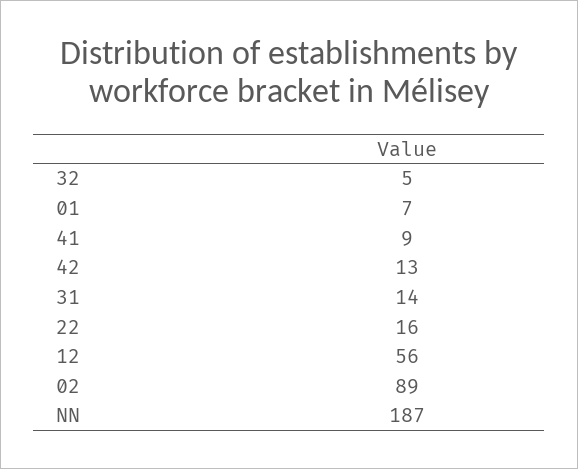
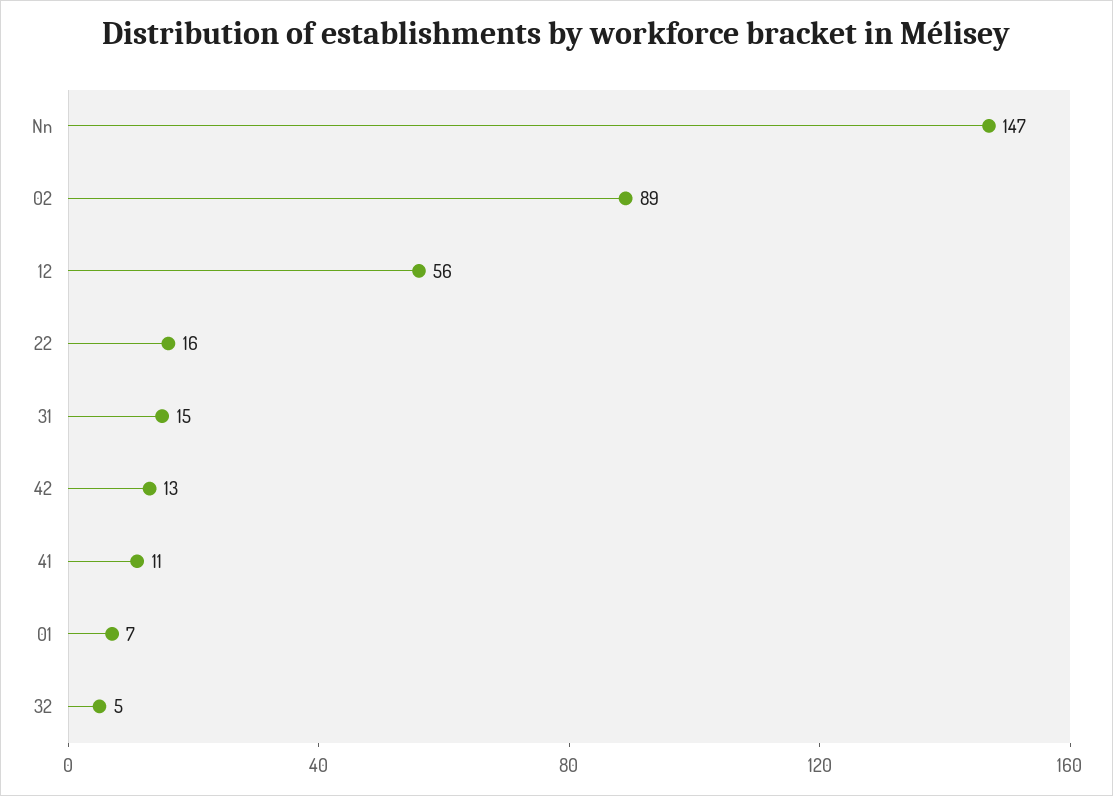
  {
    "32": 5,
    "01": 7,
-   "41": 9,
+   "41": 11,
    "42": 13,
-   "31": 14,
+   "31": 15,
    "22": 16,
    "12": 56,
    "02": 89,
-   "NN": 187
+   "NN": 147
  }

